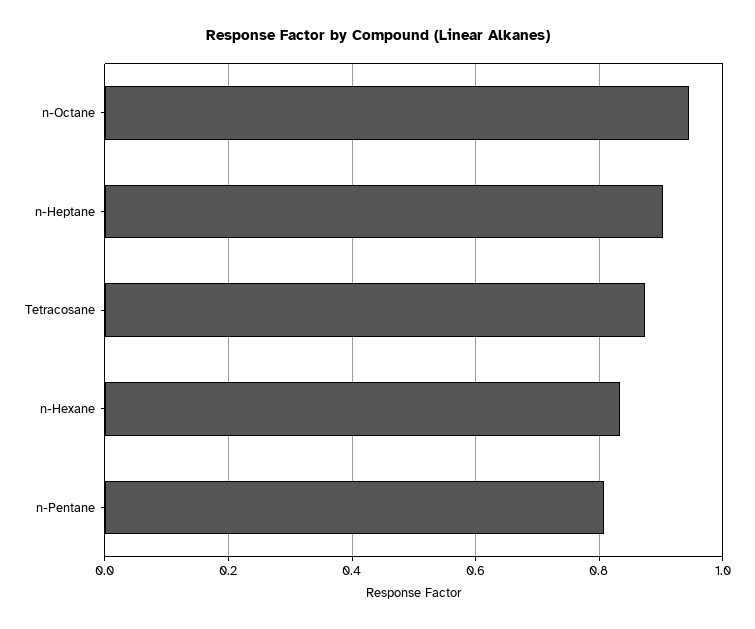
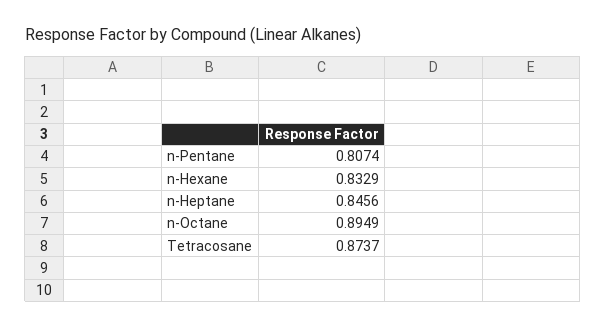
  {
-   "n-Octane": 0.94,
+   "n-Octane": 0.8949,
-   "n-Heptane": 0.9,
+   "n-Heptane": 0.8456,
    "Tetracosane": 0.8737,
    "n-Hexane": 0.8329,
    "n-Pentane": 0.8074
  }

